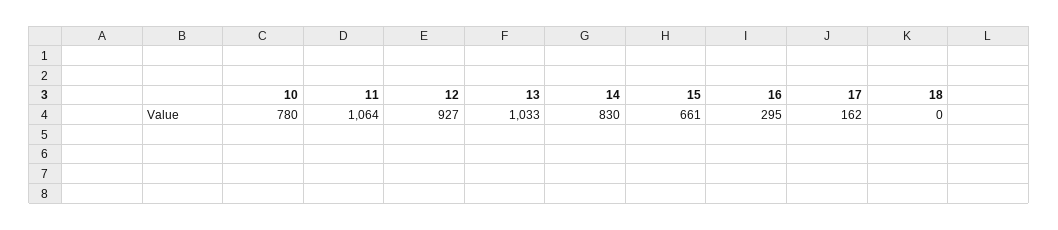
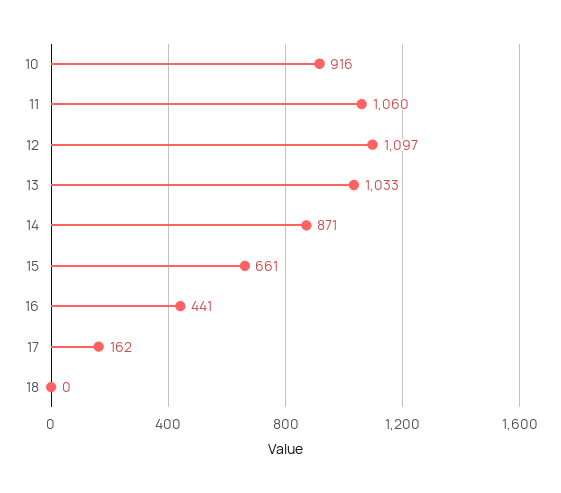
  {
-   "10": 780,
+   "10": 916,
-   "11": 1064,
+   "11": 1060,
-   "12": 927,
+   "12": 1097,
    "13": 1033,
-   "14": 830,
+   "14": 871,
    "15": 661,
-   "16": 295,
+   "16": 441,
    "17": 162,
    "18": 0
  }

